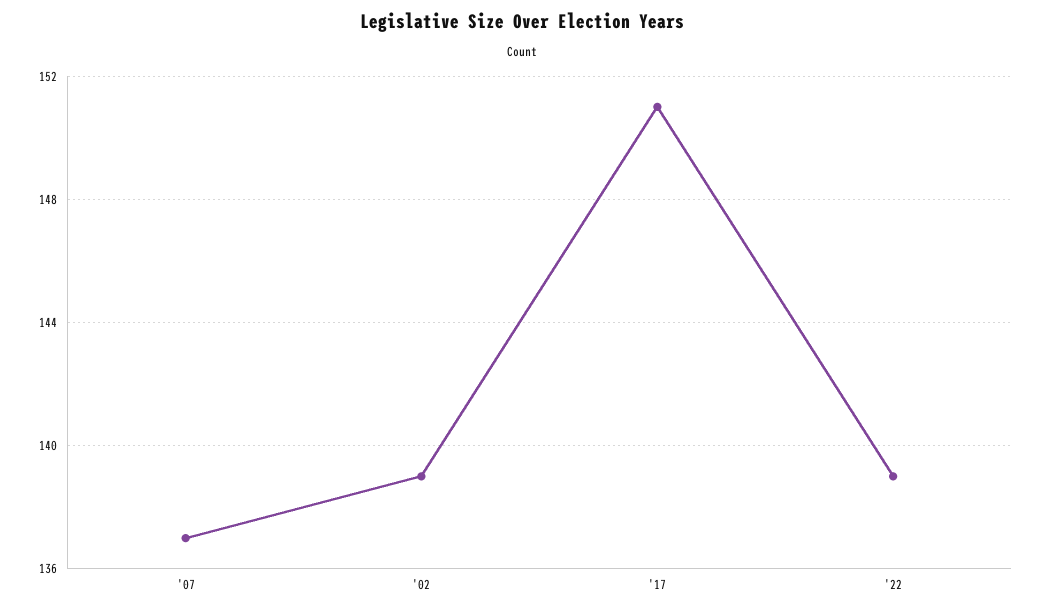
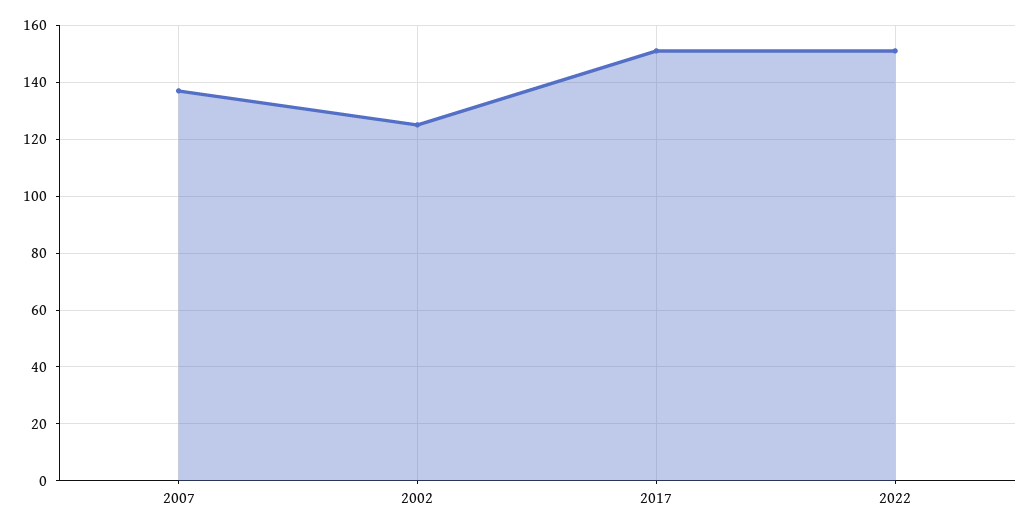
  {
    "'07": 137,
-   "'02": 139,
+   "'02": 125,
    "'17": 151,
-   "'22": 139
+   "'22": 150
  }

